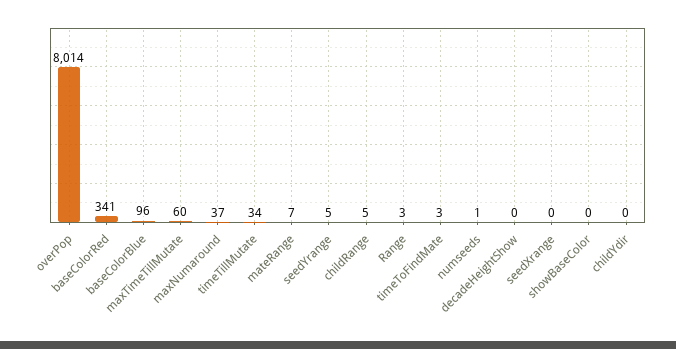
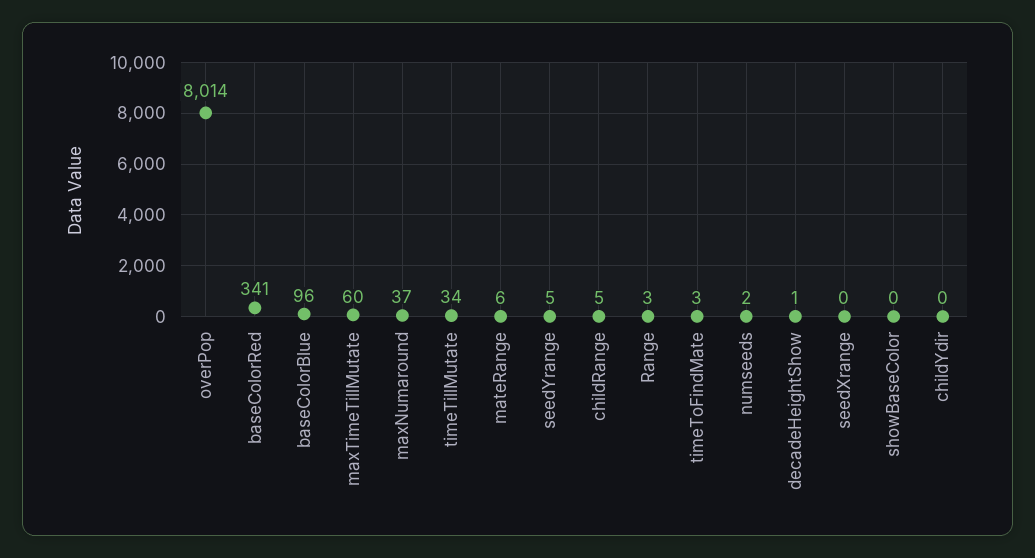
  {
    "overPop": 8014,
    "baseColorRed": 341,
    "baseColorBlue": 96,
    "maxTimeTillMutate": 60,
    "maxNumaround": 37,
    "timeTillMutate": 34,
-   "mateRange": 7,
+   "mateRange": 6,
    "seedYrange": 5,
    "childRange": 5,
    "Range": 3,
    "timeToFindMate": 3,
-   "numseeds": 1,
+   "numseeds": 2,
-   "decadeHeightShow": 0,
+   "decadeHeightShow": 1,
    "seedXrange": 0,
    "showBaseColor": 0,
    "childYdir": 0
  }

